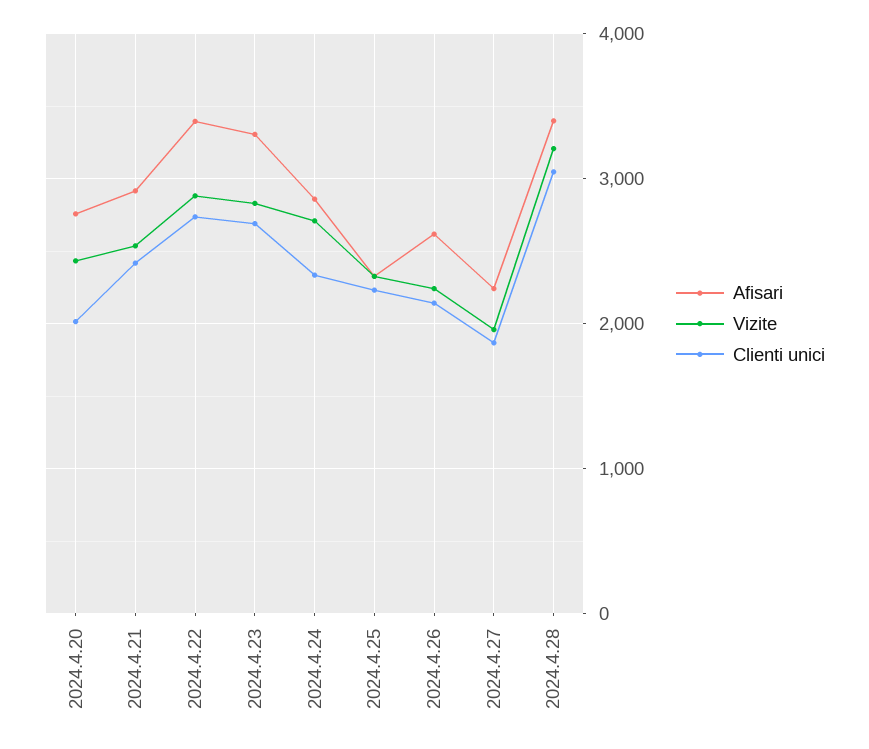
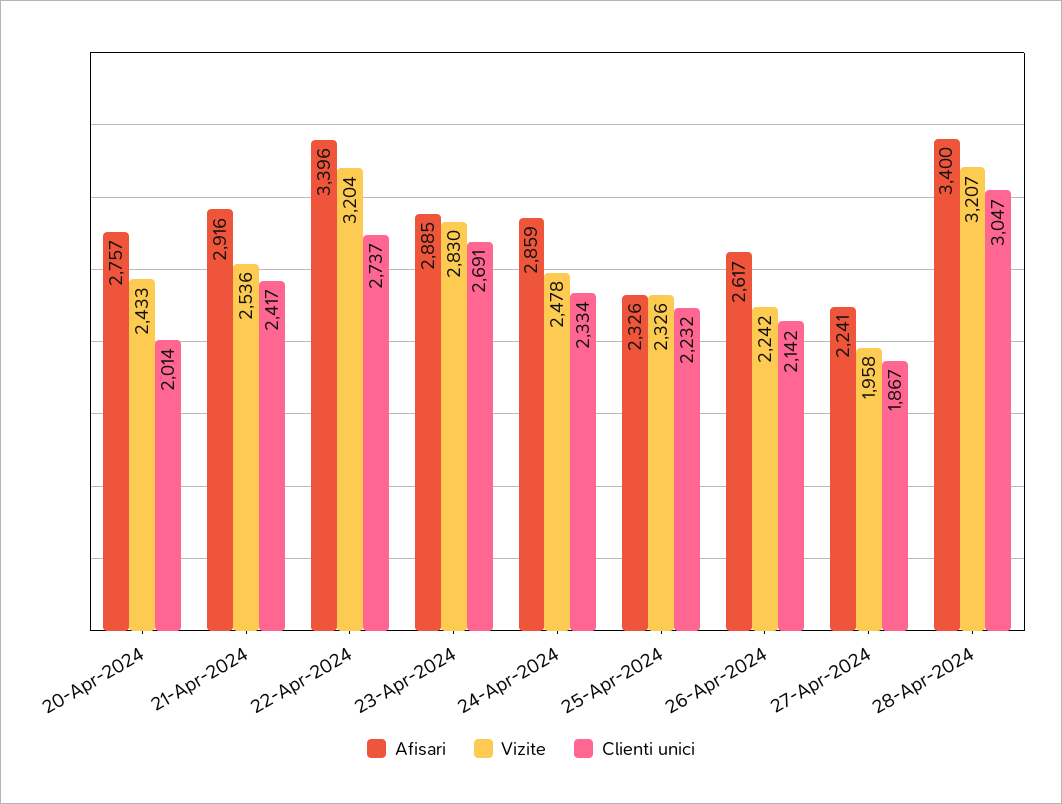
  {
    "Afisari": {
      "2024.4.20": 2757,
      "2024.4.21": 2916,
      "2024.4.22": 3396,
-     "2024.4.23": 3300,
+     "2024.4.23": 2885,
      "2024.4.24": 2859,
      "2024.4.25": 2326,
      "2024.4.26": 2617,
      "2024.4.27": 2241,
      "2024.4.28": 3400
    },
    "Vizite": {
      "2024.4.20": 2433,
      "2024.4.21": 2536,
-     "2024.4.22": 2900,
+     "2024.4.22": 3204,
      "2024.4.23": 2830,
-     "2024.4.24": 2700,
+     "2024.4.24": 2478,
      "2024.4.25": 2326,
      "2024.4.26": 2242,
      "2024.4.27": 1958,
      "2024.4.28": 3207
    },
    "Clienti unici": {
      "2024.4.20": 2014,
      "2024.4.21": 2417,
      "2024.4.22": 2737,
      "2024.4.23": 2691,
      "2024.4.24": 2334,
      "2024.4.25": 2232,
      "2024.4.26": 2142,
      "2024.4.27": 1867,
      "2024.4.28": 3047
    }
  }

